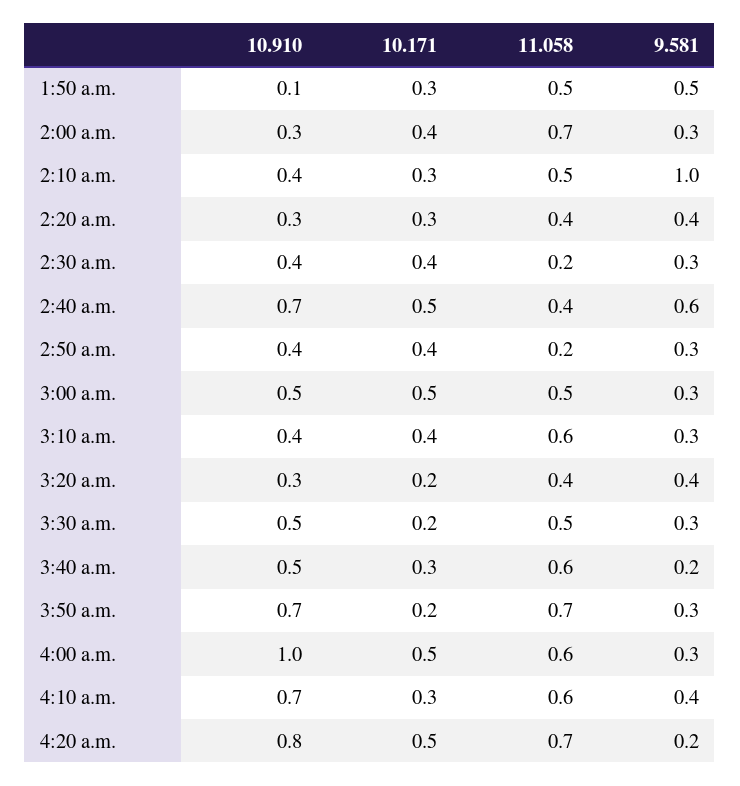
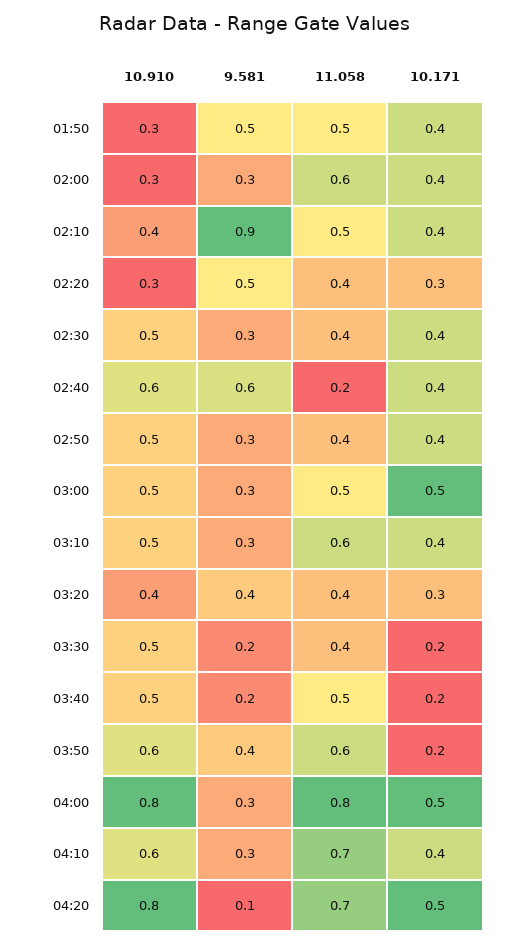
  {
    "10.910": {
-     "1:50 a.m.": 0.1,
+     "1:50 a.m.": 0.3,
      "2:00 a.m.": 0.3,
      "2:10 a.m.": 0.4,
      "2:20 a.m.": 0.3,
-     "2:30 a.m.": 0.4,
+     "2:30 a.m.": 0.5,
-     "2:40 a.m.": 0.7,
+     "2:40 a.m.": 0.6,
-     "2:50 a.m.": 0.4,
+     "2:50 a.m.": 0.5,
      "3:00 a.m.": 0.5,
-     "3:10 a.m.": 0.4,
+     "3:10 a.m.": 0.5,
-     "3:20 a.m.": 0.3,
+     "3:20 a.m.": 0.4,
      "3:30 a.m.": 0.5,
      "3:40 a.m.": 0.5,
-     "3:50 a.m.": 0.7,
+     "3:50 a.m.": 0.6,
-     "4:00 a.m.": 1,
+     "4:00 a.m.": 0.8,
-     "4:10 a.m.": 0.7,
+     "4:10 a.m.": 0.6,
      "4:20 a.m.": 0.8
    },
    "10.171": {
-     "1:50 a.m.": 0.3,
+     "1:50 a.m.": 0.4,
      "2:00 a.m.": 0.4,
-     "2:10 a.m.": 0.3,
+     "2:10 a.m.": 0.4,
      "2:20 a.m.": 0.3,
      "2:30 a.m.": 0.4,
-     "2:40 a.m.": 0.5,
+     "2:40 a.m.": 0.4,
      "2:50 a.m.": 0.4,
      "3:00 a.m.": 0.5,
      "3:10 a.m.": 0.4,
-     "3:20 a.m.": 0.2,
+     "3:20 a.m.": 0.3,
      "3:30 a.m.": 0.2,
-     "3:40 a.m.": 0.3,
+     "3:40 a.m.": 0.2,
      "3:50 a.m.": 0.2,
      "4:00 a.m.": 0.5,
-     "4:10 a.m.": 0.3,
+     "4:10 a.m.": 0.4,
      "4:20 a.m.": 0.5
    },
    "11.058": {
      "1:50 a.m.": 0.5,
-     "2:00 a.m.": 0.7,
+     "2:00 a.m.": 0.6,
      "2:10 a.m.": 0.5,
      "2:20 a.m.": 0.4,
-     "2:30 a.m.": 0.2,
+     "2:30 a.m.": 0.4,
-     "2:40 a.m.": 0.4,
+     "2:40 a.m.": 0.2,
-     "2:50 a.m.": 0.2,
+     "2:50 a.m.": 0.4,
      "3:00 a.m.": 0.5,
      "3:10 a.m.": 0.6,
      "3:20 a.m.": 0.4,
-     "3:30 a.m.": 0.5,
+     "3:30 a.m.": 0.4,
-     "3:40 a.m.": 0.6,
+     "3:40 a.m.": 0.5,
-     "3:50 a.m.": 0.7,
+     "3:50 a.m.": 0.6,
-     "4:00 a.m.": 0.6,
+     "4:00 a.m.": 0.8,
-     "4:10 a.m.": 0.6,
+     "4:10 a.m.": 0.7,
      "4:20 a.m.": 0.7
    },
    "9.581": {
      "1:50 a.m.": 0.5,
      "2:00 a.m.": 0.3,
-     "2:10 a.m.": 1,
+     "2:10 a.m.": 0.9,
-     "2:20 a.m.": 0.4,
+     "2:20 a.m.": 0.5,
      "2:30 a.m.": 0.3,
      "2:40 a.m.": 0.6,
      "2:50 a.m.": 0.3,
      "3:00 a.m.": 0.3,
      "3:10 a.m.": 0.3,
      "3:20 a.m.": 0.4,
-     "3:30 a.m.": 0.3,
+     "3:30 a.m.": 0.2,
      "3:40 a.m.": 0.2,
-     "3:50 a.m.": 0.3,
+     "3:50 a.m.": 0.4,
      "4:00 a.m.": 0.3,
-     "4:10 a.m.": 0.4,
+     "4:10 a.m.": 0.3,
-     "4:20 a.m.": 0.2
+     "4:20 a.m.": 0.1
    }
  }

